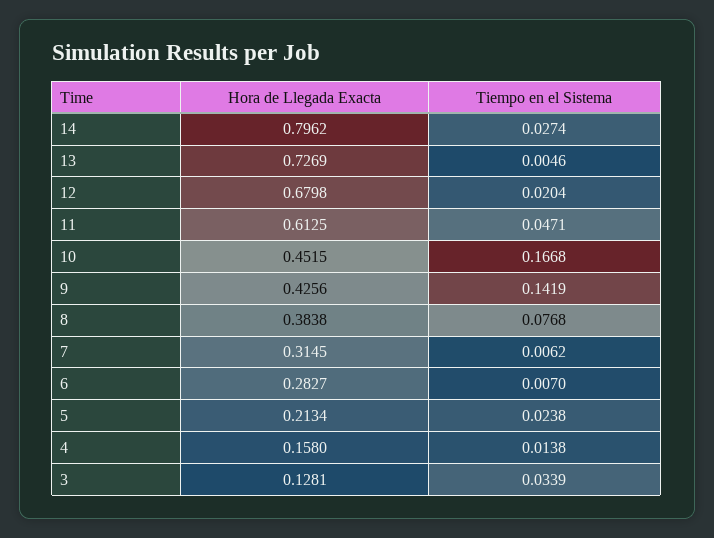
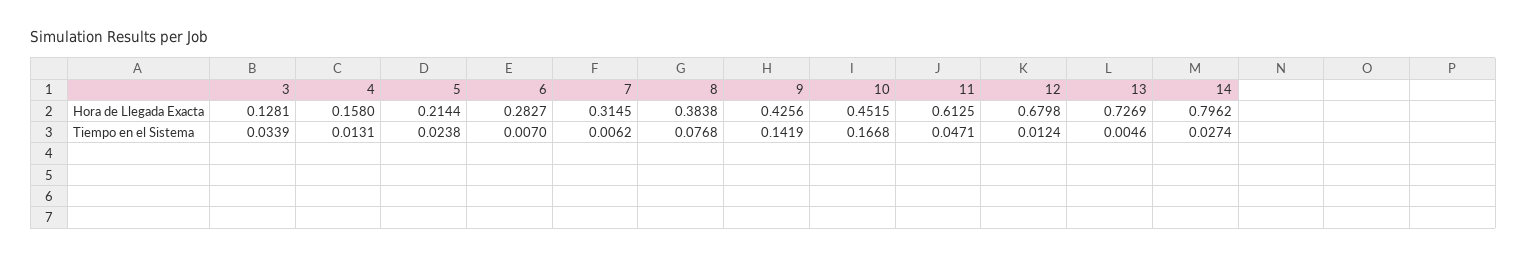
  {
    "Hora de Llegada Exacta": {
      "14": 0.7962,
      "13": 0.7269,
      "12": 0.6798,
      "11": 0.6125,
      "10": 0.4515,
      "9": 0.4256,
      "8": 0.3838,
      "7": 0.3145,
      "6": 0.2827,
-     "5": 0.2134,
+     "5": 0.2144,
      "4": 0.158,
      "3": 0.1281
    },
    "Tiempo en el Sistema": {
      "14": 0.0274,
      "13": 0.0046,
-     "12": 0.0204,
+     "12": 0.0124,
      "11": 0.0471,
      "10": 0.1668,
      "9": 0.1419,
      "8": 0.0768,
      "7": 0.0062,
      "6": 0.007,
      "5": 0.0238,
-     "4": 0.0138,
+     "4": 0.0131,
      "3": 0.0339
    }
  }

